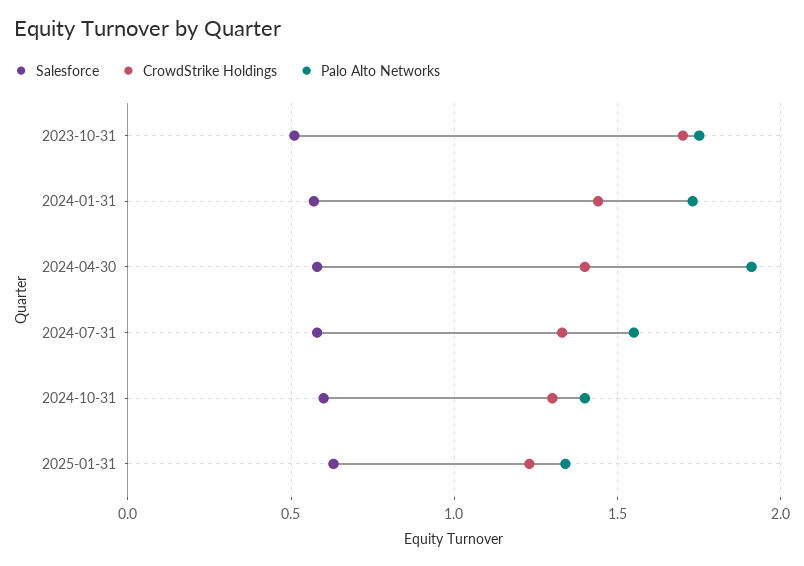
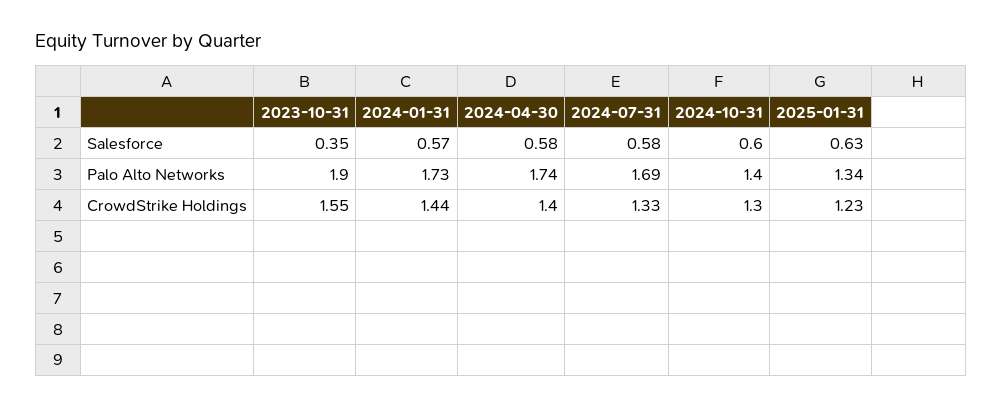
  {
    "Salesforce": {
-     "2023-10-31": 0.5,
+     "2023-10-31": 0.35,
      "2024-01-31": 0.57,
      "2024-04-30": 0.58,
      "2024-07-31": 0.58,
      "2024-10-31": 0.6,
      "2025-01-31": 0.63
    },
    "CrowdStrike Holdings": {
-     "2023-10-31": 1.7,
+     "2023-10-31": 1.55,
      "2024-01-31": 1.44,
      "2024-04-30": 1.4,
      "2024-07-31": 1.33,
      "2024-10-31": 1.3,
      "2025-01-31": 1.23
    },
    "Palo Alto Networks": {
-     "2023-10-31": 1.75,
+     "2023-10-31": 1.9,
      "2024-01-31": 1.73,
-     "2024-04-30": 1.9,
+     "2024-04-30": 1.74,
-     "2024-07-31": 1.55,
+     "2024-07-31": 1.69,
      "2024-10-31": 1.4,
      "2025-01-31": 1.34
    }
  }

